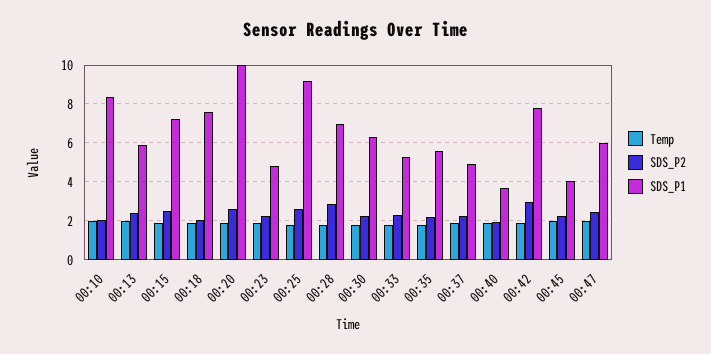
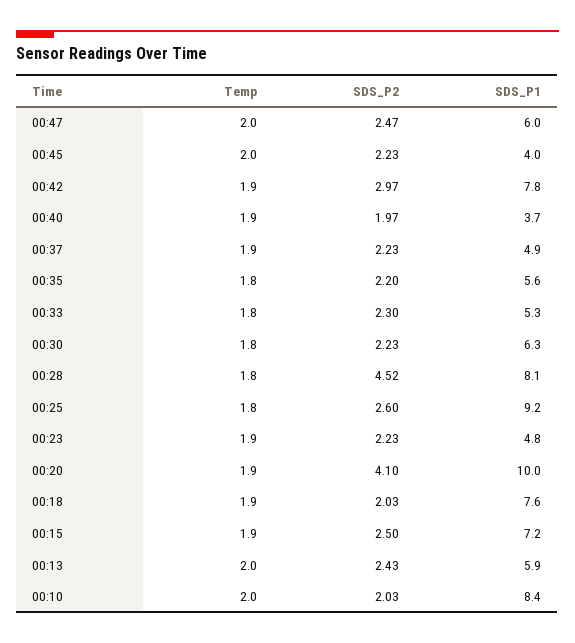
  {
    "Temp": {
      "00:10": 2,
      "00:13": 2,
      "00:15": 1.9,
      "00:18": 1.9,
      "00:20": 1.9,
      "00:23": 1.9,
      "00:25": 1.8,
      "00:28": 1.8,
      "00:30": 1.8,
      "00:33": 1.8,
      "00:35": 1.8,
      "00:37": 1.9,
      "00:40": 1.9,
      "00:42": 1.9,
      "00:45": 2,
      "00:47": 2
    },
    "SDS_P2": {
      "00:10": 2.03,
      "00:13": 2.43,
      "00:15": 2.5,
      "00:18": 2.03,
-     "00:20": 2.5,
+     "00:20": 4.1,
      "00:23": 2.23,
      "00:25": 2.6,
-     "00:28": 3,
+     "00:28": 4.52,
      "00:30": 2.23,
      "00:33": 2.3,
      "00:35": 2.2,
      "00:37": 2.23,
      "00:40": 1.97,
      "00:42": 2.97,
      "00:45": 2.23,
      "00:47": 2.47
    },
    "SDS_P1": {
      "00:10": 8.4,
      "00:13": 5.9,
      "00:15": 7.2,
      "00:18": 7.6,
      "00:20": 10,
      "00:23": 4.8,
      "00:25": 9.2,
-     "00:28": 7,
+     "00:28": 8.1,
      "00:30": 6.3,
      "00:33": 5.3,
      "00:35": 5.6,
      "00:37": 4.9,
      "00:40": 3.7,
      "00:42": 7.8,
      "00:45": 4,
      "00:47": 6
    }
  }

